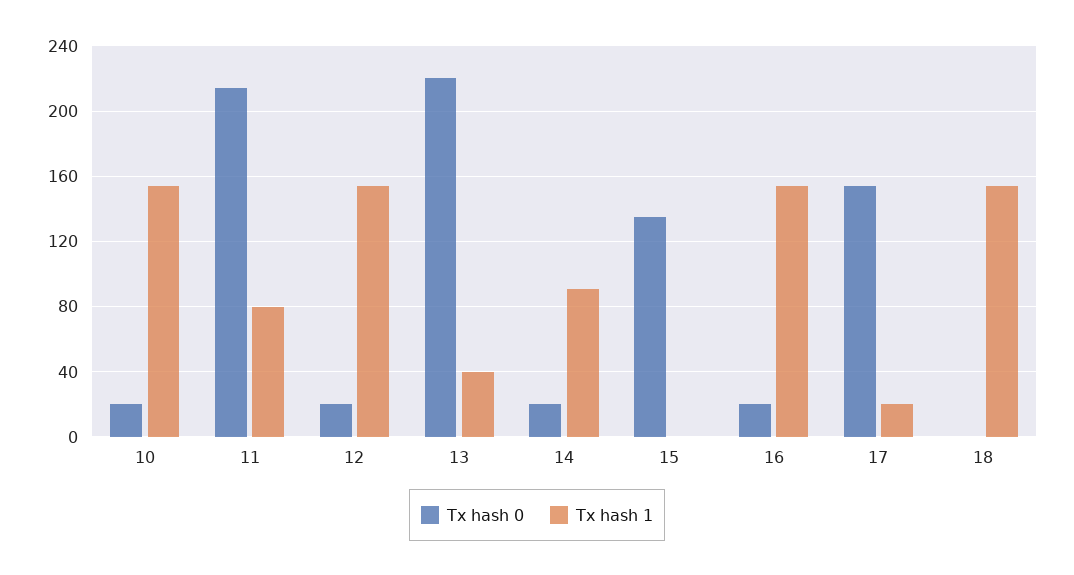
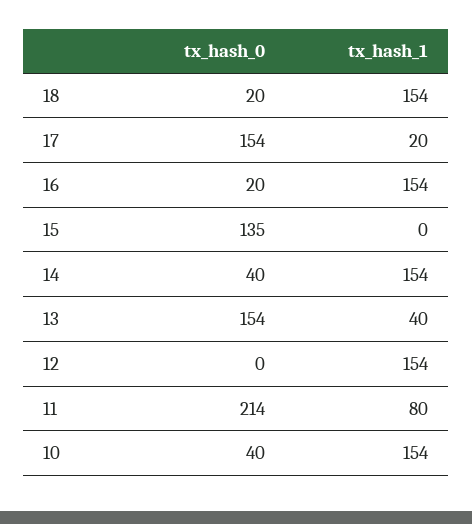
  {
    "Tx hash 0": {
-     "10": 20,
+     "10": 40,
      "11": 214,
-     "12": 20,
+     "12": 0,
-     "13": 220,
+     "13": 154,
-     "14": 20,
+     "14": 40,
      "15": 135,
      "16": 20,
      "17": 154,
-     "18": 0
+     "18": 20
    },
    "Tx hash 1": {
      "10": 154,
      "11": 80,
      "12": 154,
      "13": 40,
-     "14": 90,
+     "14": 154,
      "15": 0,
      "16": 154,
      "17": 20,
      "18": 154
    }
  }

